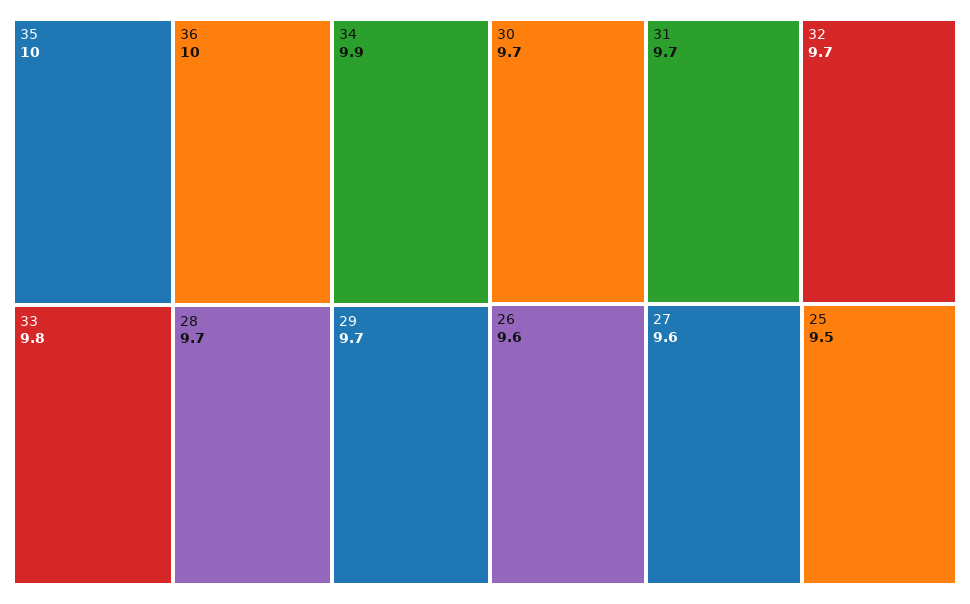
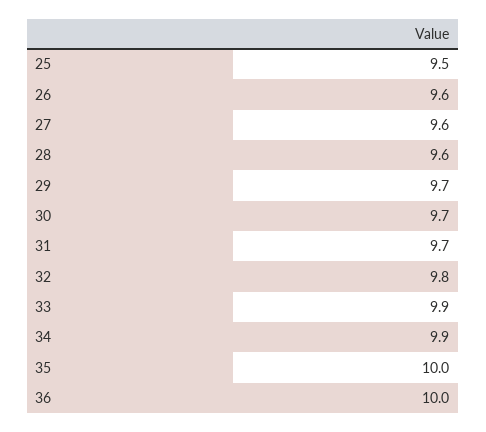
  {
    "35": 10,
    "36": 10,
    "34": 9.9,
-   "33": 9.8,
+   "33": 9.9,
-   "28": 9.7,
+   "28": 9.6,
    "29": 9.7,
    "30": 9.7,
    "31": 9.7,
-   "32": 9.7,
+   "32": 9.8,
    "26": 9.6,
    "27": 9.6,
    "25": 9.5
  }

